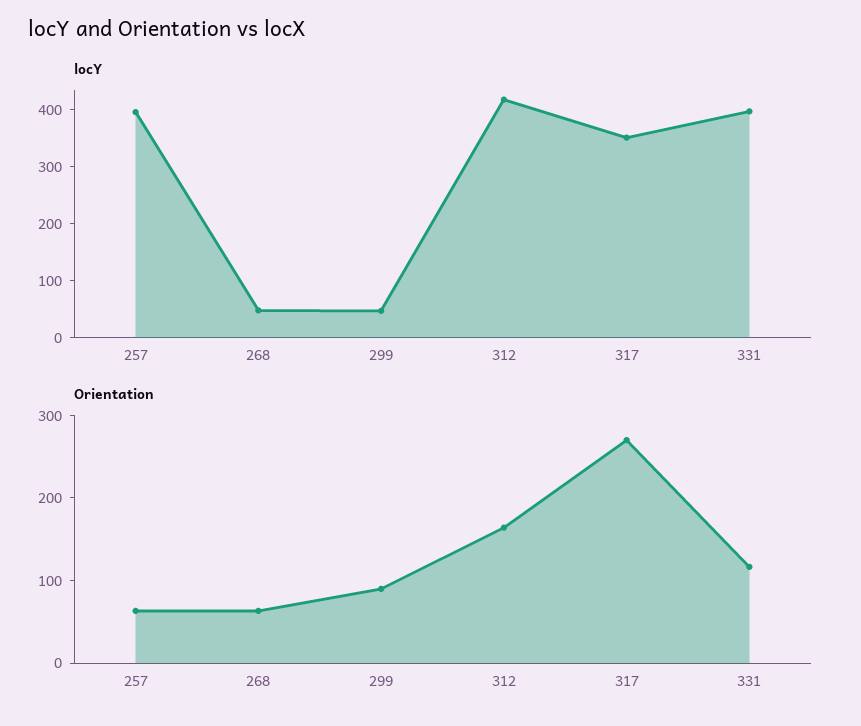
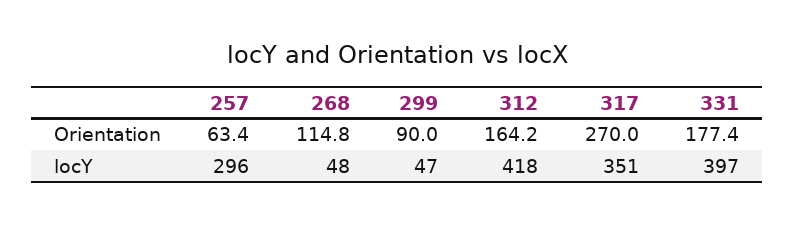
  {
    "locY": {
-     "257": 400,
+     "257": 296,
      "268": 48,
      "299": 47,
      "312": 418,
      "317": 351,
      "331": 397
    },
    "Orientation": {
      "257": 63.4,
-     "268": 60,
+     "268": 114.8,
      "299": 90,
      "312": 164.2,
      "317": 270,
-     "331": 120
+     "331": 177.4
    }
  }

